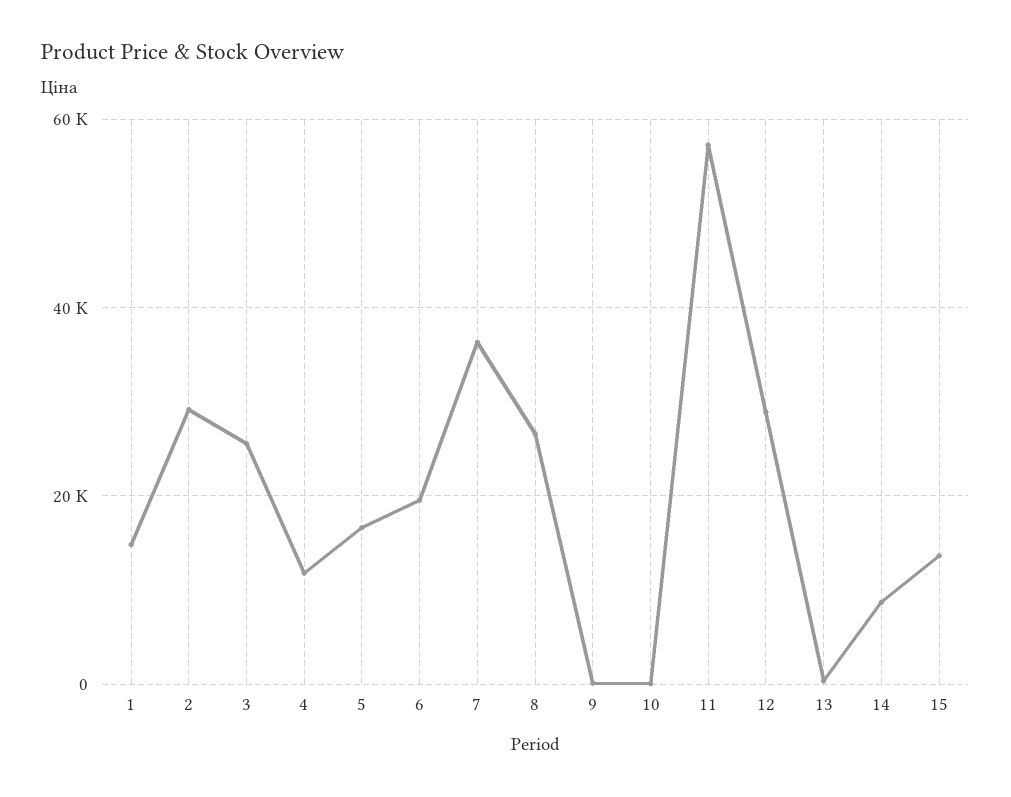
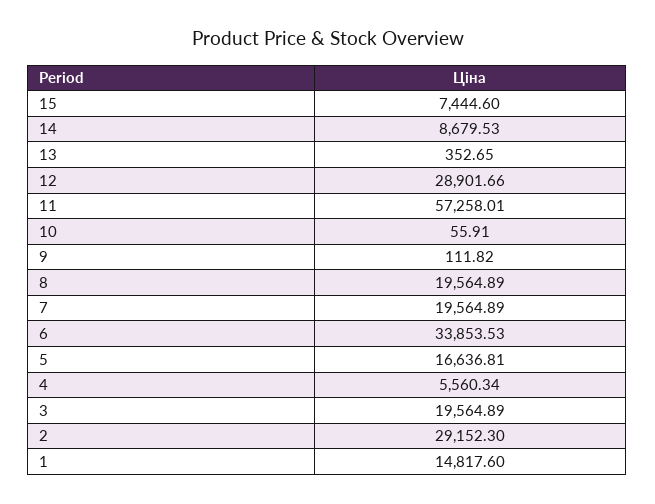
  {
    "1": 14817.6,
    "2": 29152.3,
-   "3": 26000,
+   "3": 19564.89,
-   "4": 12000,
+   "4": 5560.34,
    "5": 16636.81,
-   "6": 20000,
+   "6": 33853.53,
-   "7": 36000,
+   "7": 19564.89,
-   "8": 26000,
+   "8": 19564.89,
    "9": 111.82,
    "10": 55.91,
    "11": 57258.01,
    "12": 28901.66,
    "13": 352.65,
    "14": 8679.53,
-   "15": 14000
+   "15": 7444.6
  }

